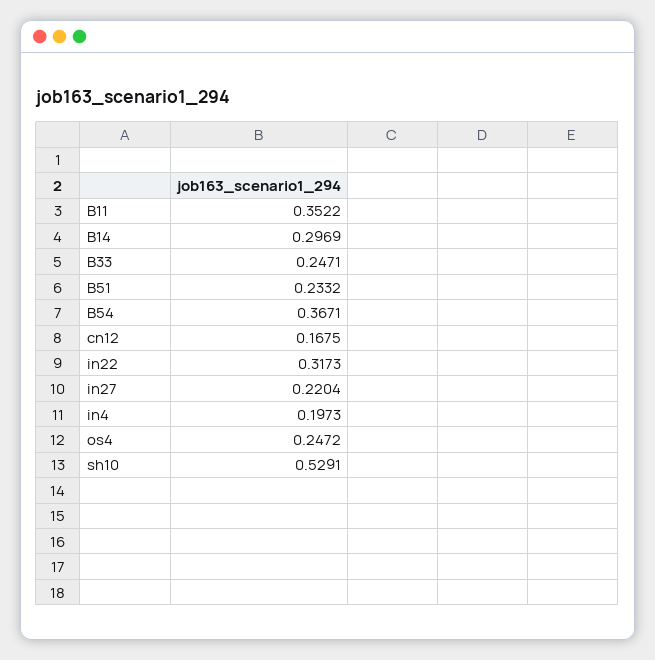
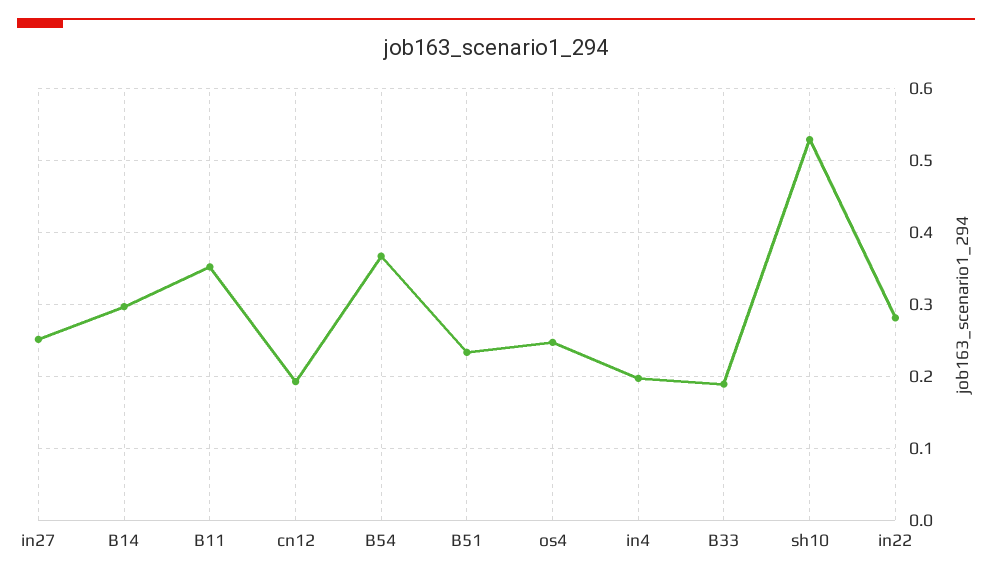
  {
    "B11": 0.3522,
    "B14": 0.2969,
-   "B33": 0.2471,
+   "B33": 0.19,
    "B51": 0.2332,
    "B54": 0.3671,
-   "cn12": 0.1675,
+   "cn12": 0.19,
-   "in22": 0.3173,
+   "in22": 0.28,
-   "in27": 0.2204,
+   "in27": 0.25,
    "in4": 0.1973,
    "os4": 0.2472,
    "sh10": 0.5291
  }

